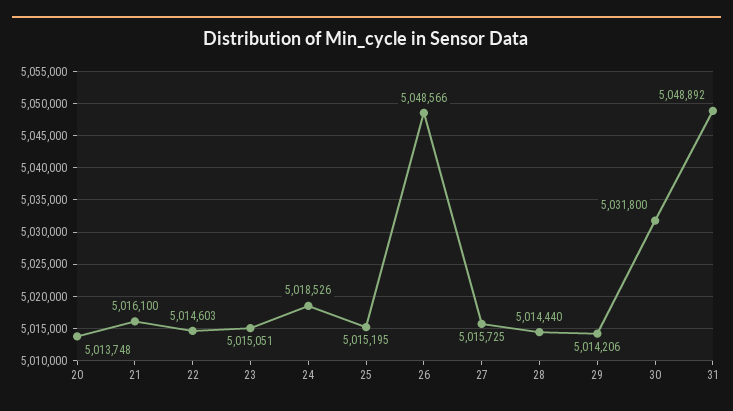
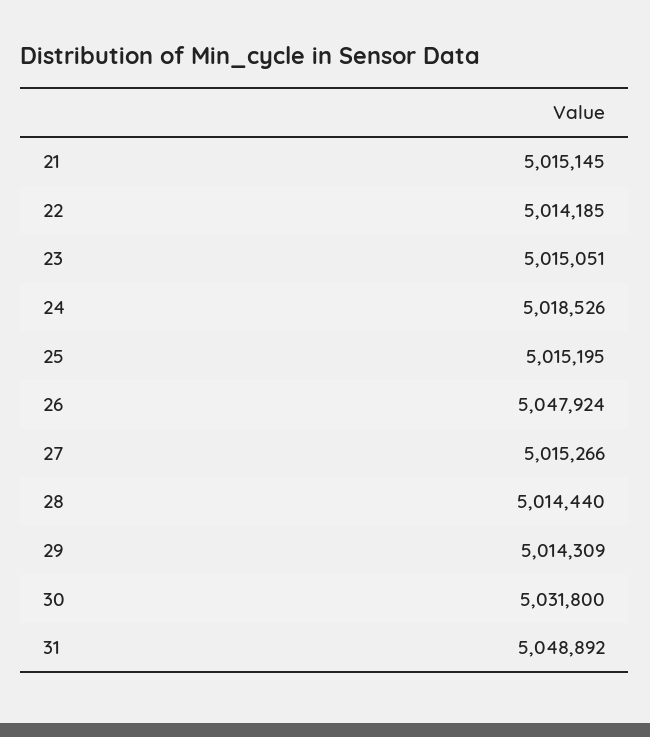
  {
-   "20": 5013748,
-   "21": 5016100,
+   "21": 5015145,
-   "22": 5014603,
+   "22": 5014185,
    "23": 5015051,
    "24": 5018526,
    "25": 5015195,
-   "26": 5048566,
+   "26": 5047924,
-   "27": 5015725,
+   "27": 5015266,
    "28": 5014440,
-   "29": 5014206,
+   "29": 5014309,
    "30": 5031800,
    "31": 5048892
  }

